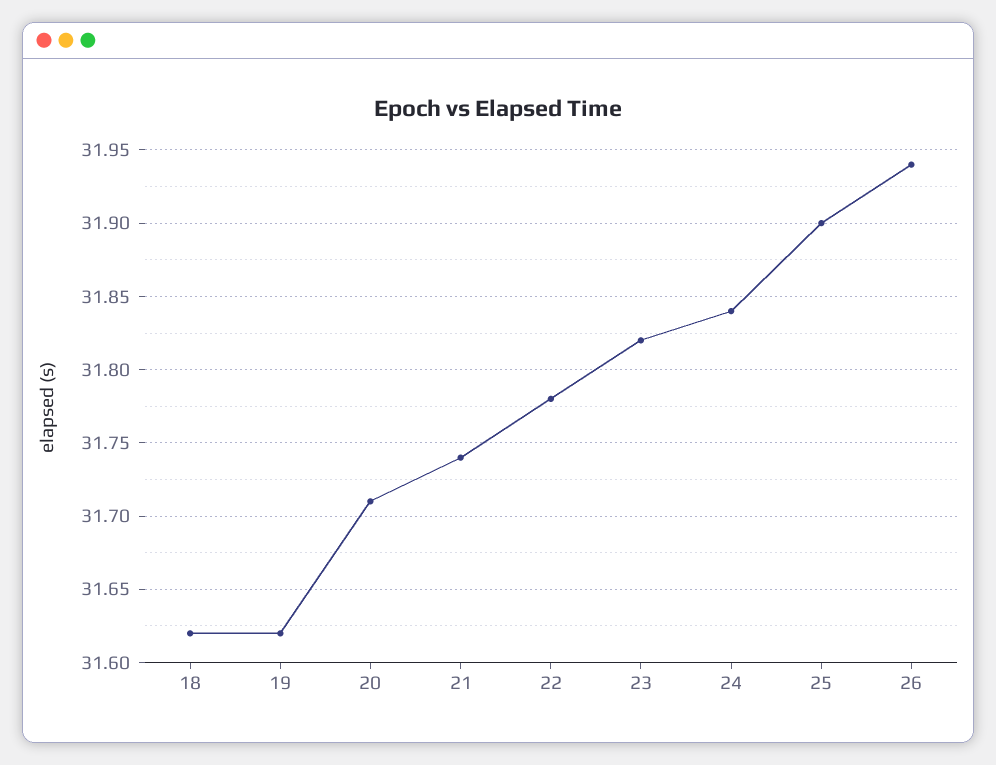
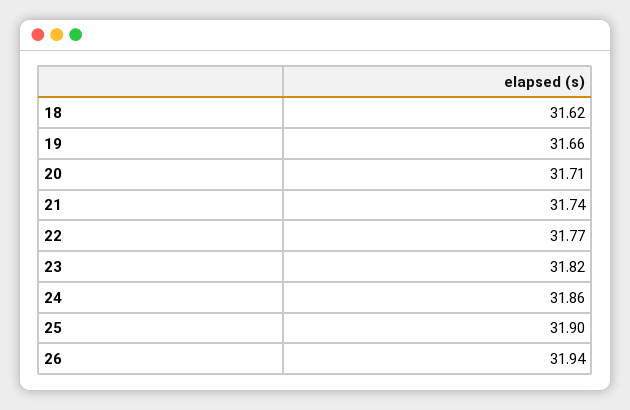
  {
    "18": 31.62,
-   "19": 31.62,
+   "19": 31.66,
    "20": 31.71,
    "21": 31.74,
-   "22": 31.78,
+   "22": 31.77,
    "23": 31.82,
-   "24": 31.84,
+   "24": 31.86,
    "25": 31.9,
    "26": 31.94
  }

